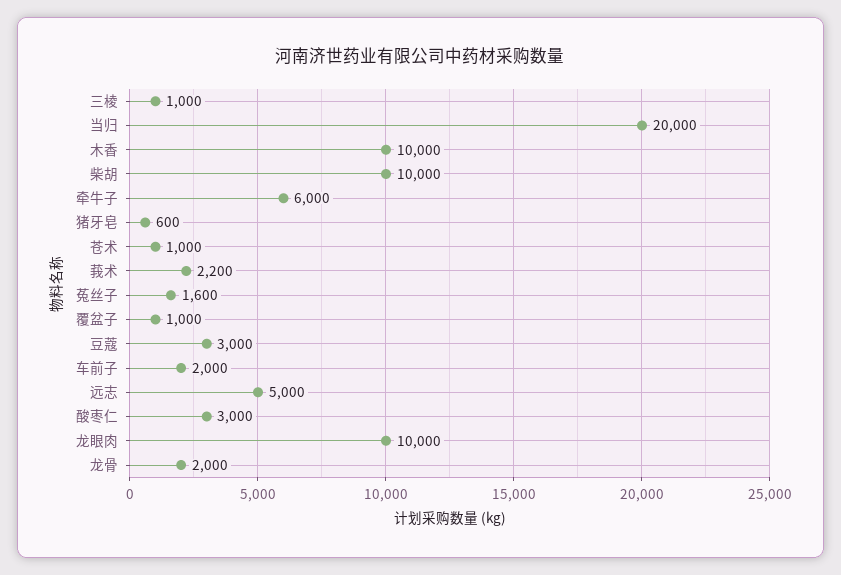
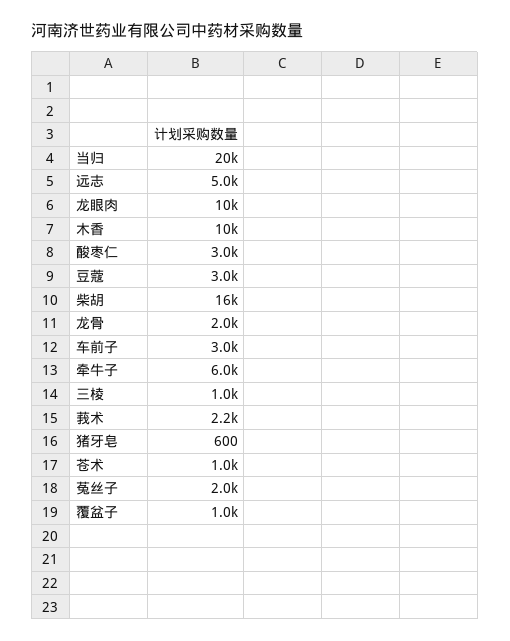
  {
    "三棱": 1000,
    "当归": 20000,
    "木香": 10000,
-   "柴胡": 10000,
+   "柴胡": 16000,
    "牵牛子": 6000,
    "猪牙皂": 600,
    "苍术": 1000,
    "莪术": 2200,
-   "菟丝子": 1600,
+   "菟丝子": 2000,
    "覆盆子": 1000,
    "豆蔻": 3000,
-   "车前子": 2000,
+   "车前子": 3000,
    "远志": 5000,
    "酸枣仁": 3000,
    "龙眼肉": 10000,
    "龙骨": 2000
  }

